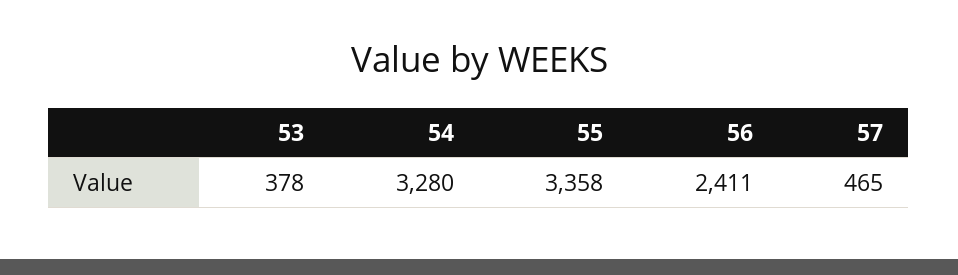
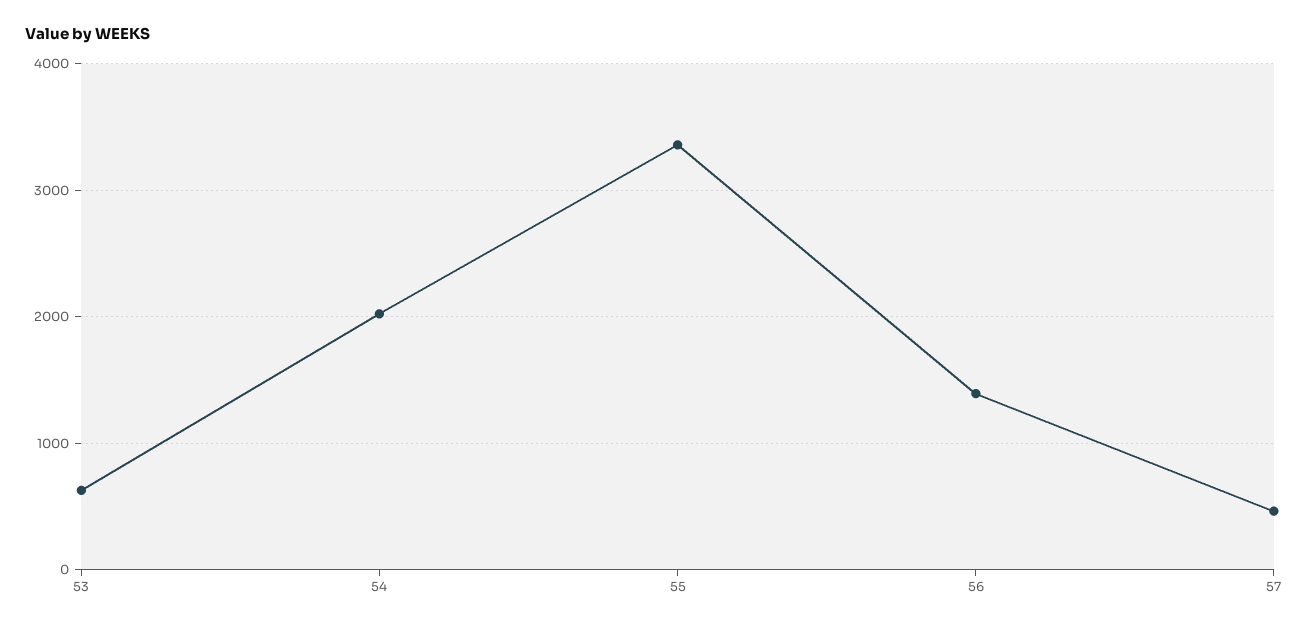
  {
-   "53": 378,
+   "53": 600,
-   "54": 3280,
+   "54": 2000,
    "55": 3358,
-   "56": 2411,
+   "56": 1400,
    "57": 465
  }

